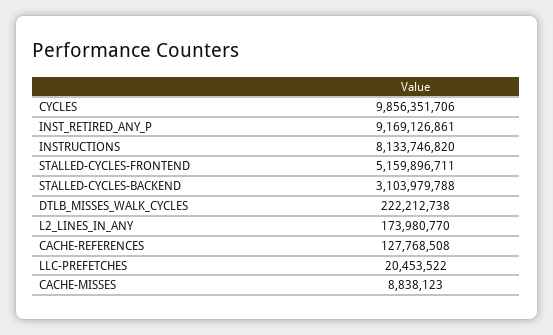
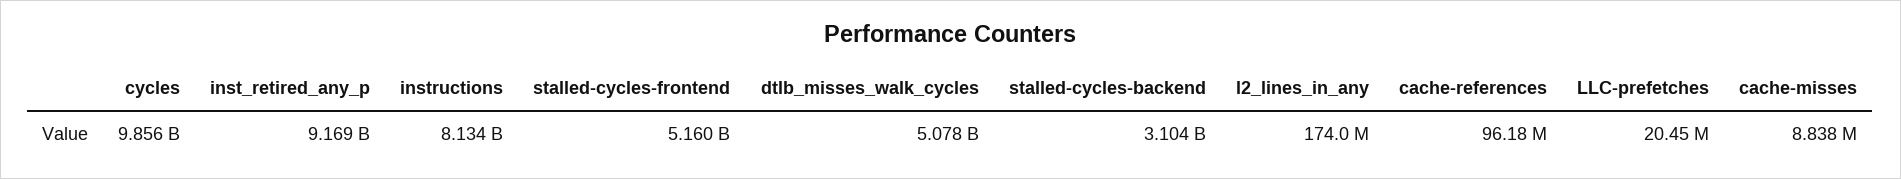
  {
    "CYCLES": 9856351706,
    "INST_RETIRED_ANY_P": 9169126861,
    "INSTRUCTIONS": 8133746820,
    "STALLED-CYCLES-FRONTEND": 5159896711,
    "STALLED-CYCLES-BACKEND": 3103979788,
-   "DTLB_MISSES_WALK_CYCLES": 222212738,
+   "DTLB_MISSES_WALK_CYCLES": 5078000000,
    "L2_LINES_IN_ANY": 173980770,
-   "CACHE-REFERENCES": 127768508,
+   "CACHE-REFERENCES": 96180000,
    "LLC-PREFETCHES": 20453522,
    "CACHE-MISSES": 8838123
  }

